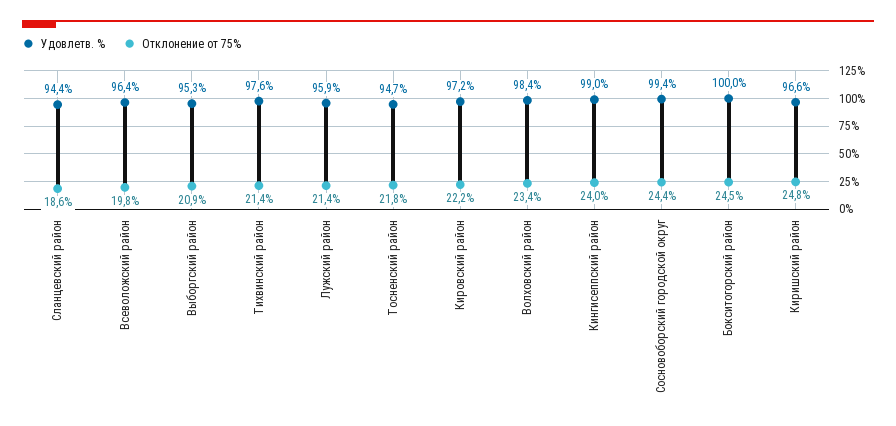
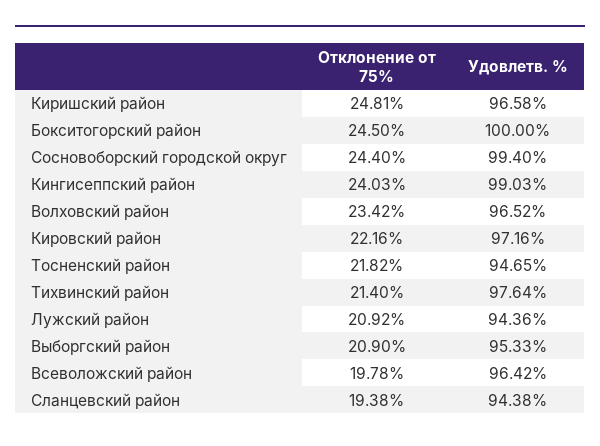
  {
    "Удовлетв. %": {
      "Сланцевский район": 94.38,
      "Всеволожский район": 96.42,
      "Выборгский район": 95.33,
      "Тихвинский район": 97.64,
-     "Лужский район": 95.9,
+     "Лужский район": 94.36,
      "Тосненский район": 94.65,
      "Кировский район": 97.16,
-     "Волховский район": 98.4,
+     "Волховский район": 96.52,
      "Кингисеппский район": 99.03,
      "Сосновоборский городской округ": 99.4,
      "Бокситогорский район": 100,
      "Киришский район": 96.58
    },
    "Отклонение от 75%": {
-     "Сланцевский район": 18.6,
+     "Сланцевский район": 19.38,
      "Всеволожский район": 19.78,
      "Выборгский район": 20.9,
      "Тихвинский район": 21.4,
-     "Лужский район": 21.4,
+     "Лужский район": 20.92,
      "Тосненский район": 21.82,
      "Кировский район": 22.16,
      "Волховский район": 23.42,
      "Кингисеппский район": 24.03,
      "Сосновоборский городской округ": 24.4,
      "Бокситогорский район": 24.5,
      "Киришский район": 24.81
    }
  }

